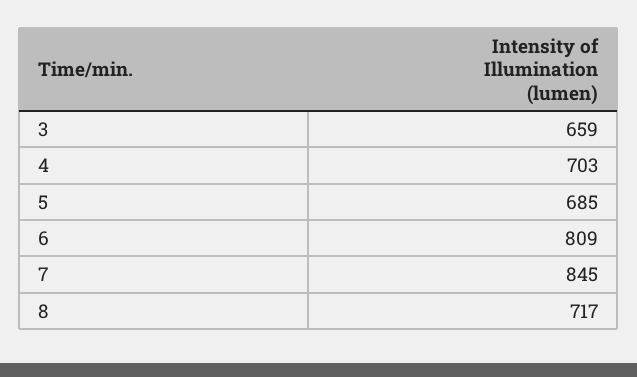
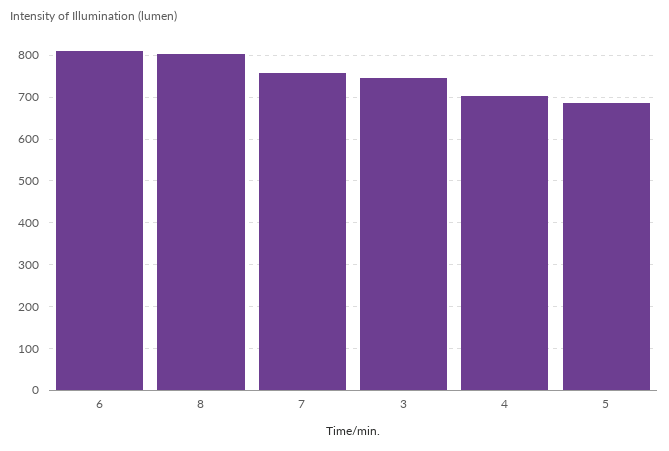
  {
-   "3": 659,
+   "3": 740,
    "4": 703,
    "5": 685,
    "6": 809,
-   "7": 845,
+   "7": 760,
-   "8": 717
+   "8": 800
  }

